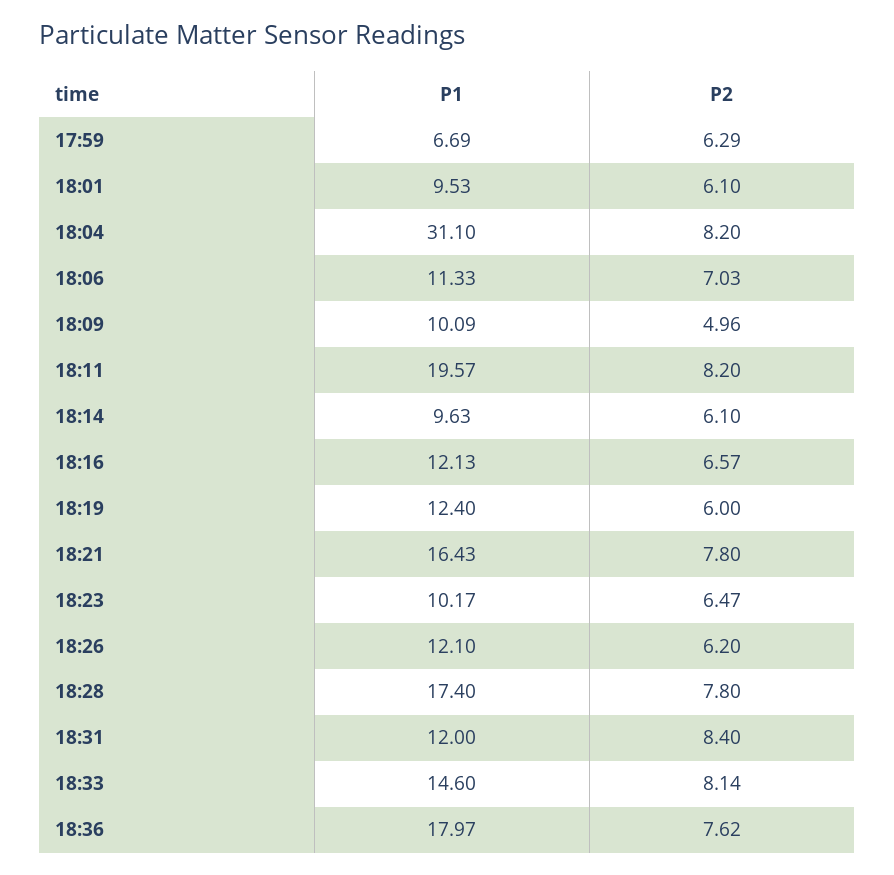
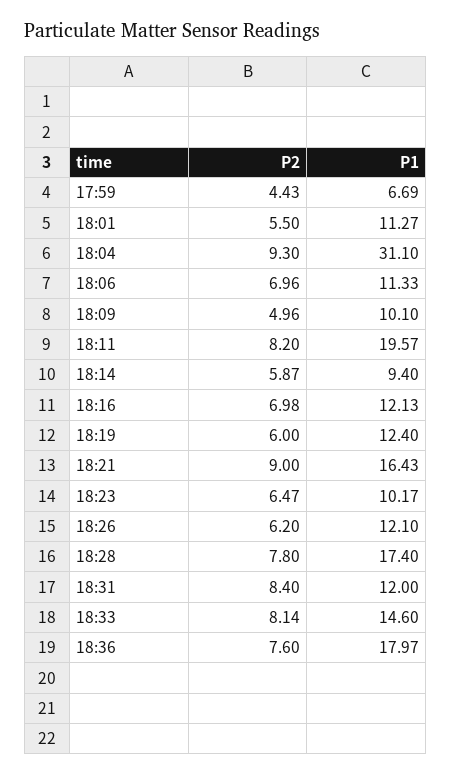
  {
    "P1": {
      "17:59": 6.69,
-     "18:01": 9.53,
+     "18:01": 11.27,
      "18:04": 31.1,
      "18:06": 11.33,
-     "18:09": 10.09,
+     "18:09": 10.1,
      "18:11": 19.57,
-     "18:14": 9.63,
+     "18:14": 9.4,
      "18:16": 12.13,
      "18:19": 12.4,
      "18:21": 16.43,
      "18:23": 10.17,
      "18:26": 12.1,
      "18:28": 17.4,
      "18:31": 12,
      "18:33": 14.6,
      "18:36": 17.97
    },
    "P2": {
-     "17:59": 6.29,
+     "17:59": 4.43,
-     "18:01": 6.1,
+     "18:01": 5.5,
-     "18:04": 8.2,
+     "18:04": 9.3,
-     "18:06": 7.03,
+     "18:06": 6.96,
      "18:09": 4.96,
      "18:11": 8.2,
-     "18:14": 6.1,
+     "18:14": 5.87,
-     "18:16": 6.57,
+     "18:16": 6.98,
      "18:19": 6,
-     "18:21": 7.8,
+     "18:21": 9,
      "18:23": 6.47,
      "18:26": 6.2,
      "18:28": 7.8,
      "18:31": 8.4,
      "18:33": 8.14,
-     "18:36": 7.62
+     "18:36": 7.6
    }
  }

